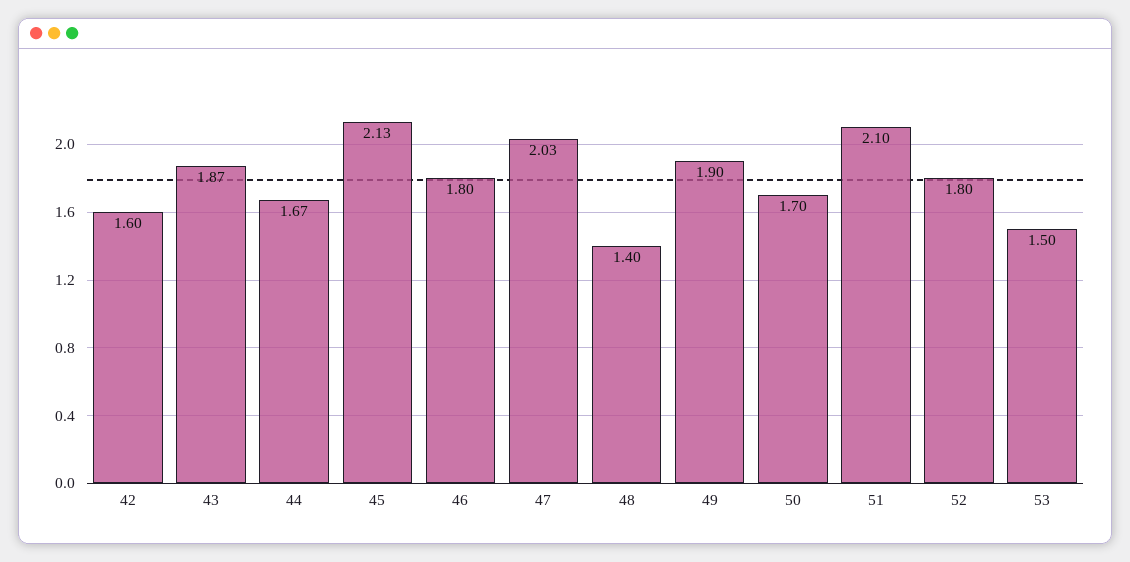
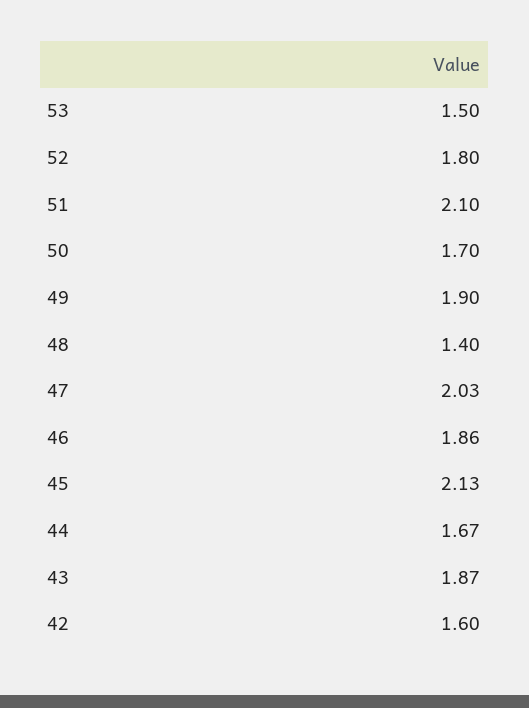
  {
    "42": 1.6,
    "43": 1.87,
    "44": 1.67,
    "45": 2.13,
-   "46": 1.8,
+   "46": 1.86,
    "47": 2.03,
    "48": 1.4,
    "49": 1.9,
    "50": 1.7,
    "51": 2.1,
    "52": 1.8,
    "53": 1.5
  }

